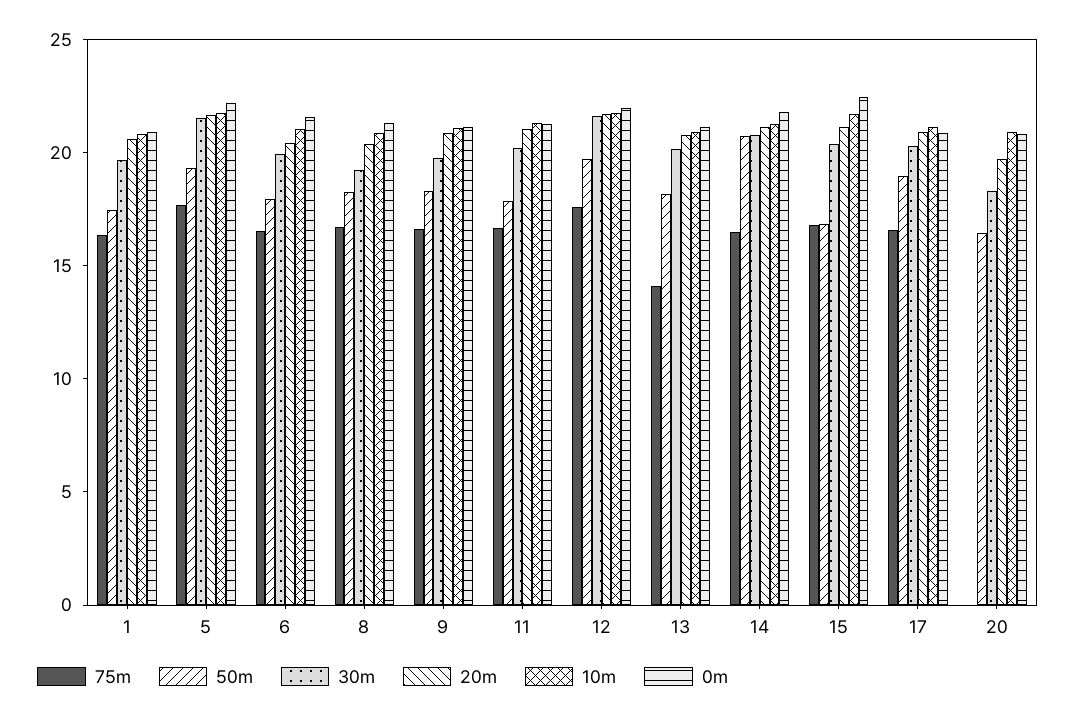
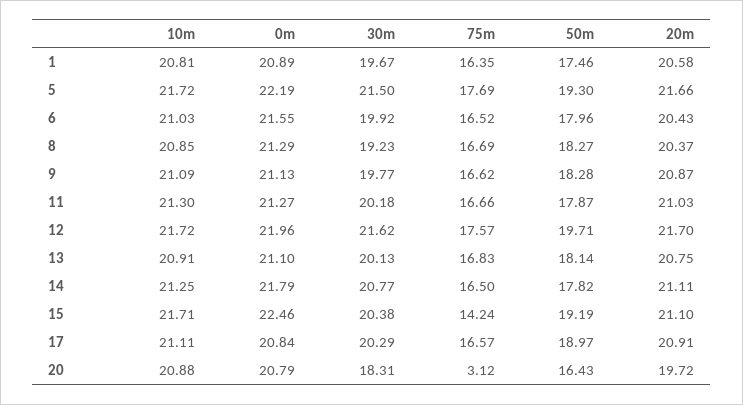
  {
    "75m": {
      "1": 16.35,
      "5": 17.69,
      "6": 16.52,
      "8": 16.69,
      "9": 16.62,
      "11": 16.66,
      "12": 17.57,
-     "13": 14,
+     "13": 16.83,
      "14": 16.5,
-     "15": 17,
+     "15": 14.24,
      "17": 16.57,
-     "20": 0
+     "20": 3.12
    },
    "50m": {
      "1": 17.46,
      "5": 19.3,
      "6": 17.96,
      "8": 18.27,
      "9": 18.28,
      "11": 17.87,
      "12": 19.71,
      "13": 18.14,
-     "14": 21,
+     "14": 17.82,
-     "15": 17,
+     "15": 19.19,
      "17": 18.97,
      "20": 16.43
    },
    "30m": {
      "1": 19.67,
      "5": 21.5,
      "6": 19.92,
      "8": 19.23,
      "9": 19.77,
      "11": 20.18,
      "12": 21.62,
      "13": 20.13,
      "14": 20.77,
      "15": 20.38,
      "17": 20.29,
      "20": 18.31
    },
    "20m": {
      "1": 20.58,
      "5": 21.66,
      "6": 20.43,
      "8": 20.37,
      "9": 20.87,
      "11": 21.03,
      "12": 21.7,
      "13": 20.75,
      "14": 21.11,
      "15": 21.1,
      "17": 20.91,
      "20": 19.72
    },
    "10m": {
      "1": 20.81,
      "5": 21.72,
      "6": 21.03,
      "8": 20.85,
      "9": 21.09,
      "11": 21.3,
      "12": 21.72,
      "13": 20.91,
      "14": 21.25,
      "15": 21.71,
      "17": 21.11,
      "20": 20.88
    },
    "0m": {
      "1": 20.89,
      "5": 22.19,
      "6": 21.55,
      "8": 21.29,
      "9": 21.13,
      "11": 21.27,
      "12": 21.96,
      "13": 21.1,
      "14": 21.79,
      "15": 22.46,
      "17": 20.84,
      "20": 20.79
    }
  }

